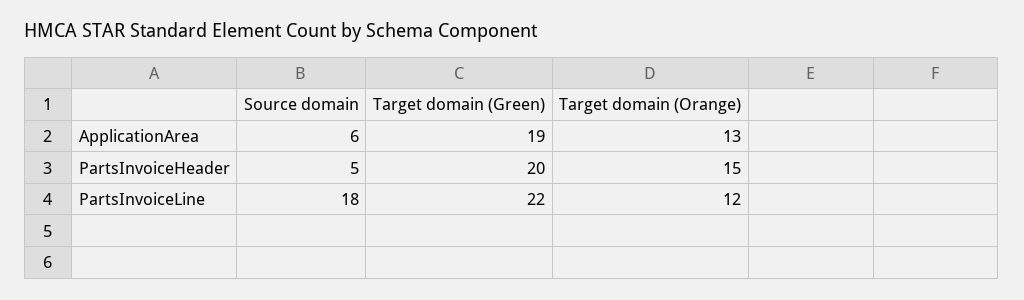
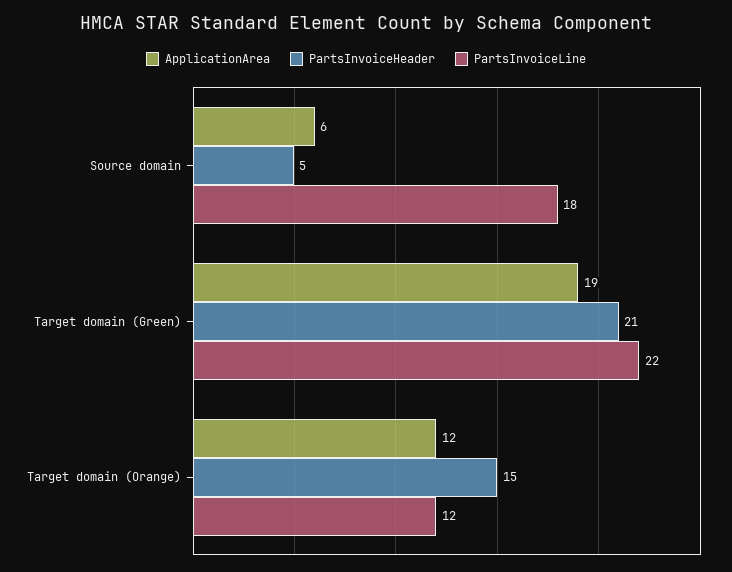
  {
    "ApplicationArea": {
      "Source domain": 6,
      "Target domain (Green)": 19,
-     "Target domain (Orange)": 13
+     "Target domain (Orange)": 12
    },
    "PartsInvoiceHeader": {
      "Source domain": 5,
-     "Target domain (Green)": 20,
+     "Target domain (Green)": 21,
      "Target domain (Orange)": 15
    },
    "PartsInvoiceLine": {
      "Source domain": 18,
      "Target domain (Green)": 22,
      "Target domain (Orange)": 12
    }
  }

